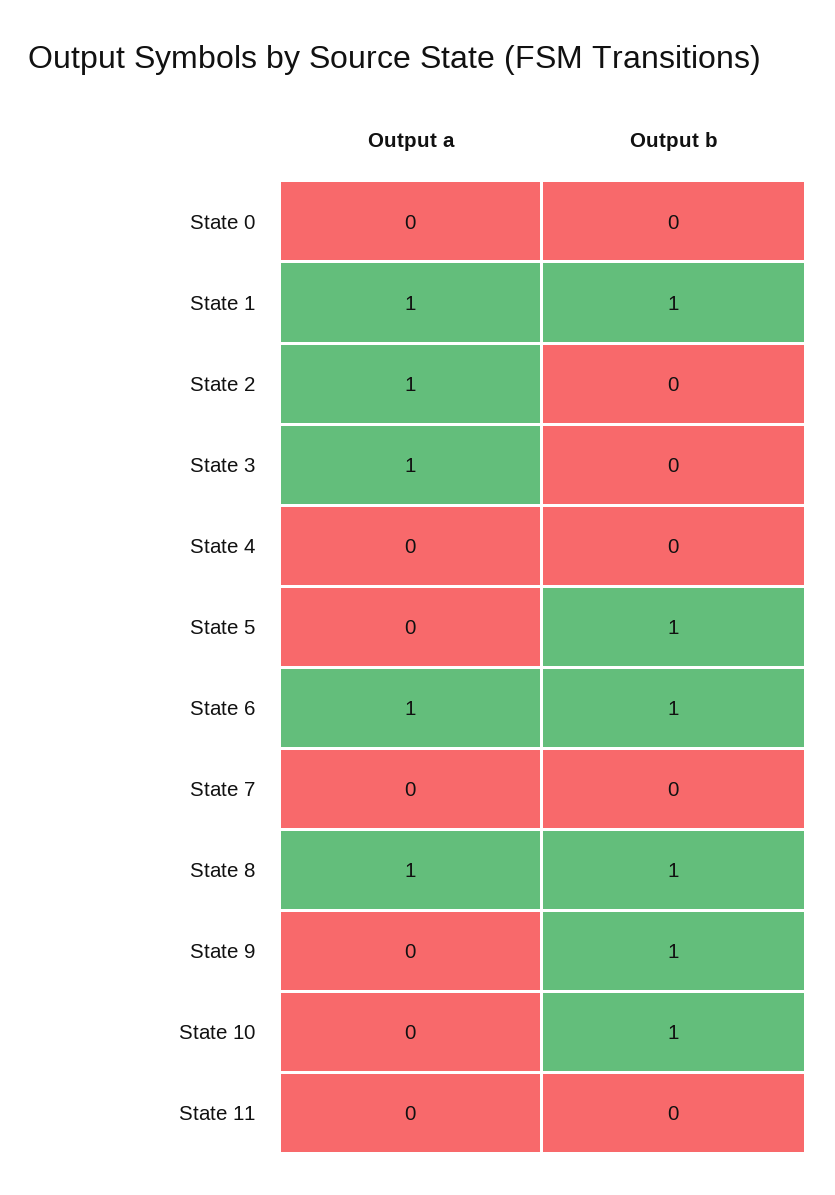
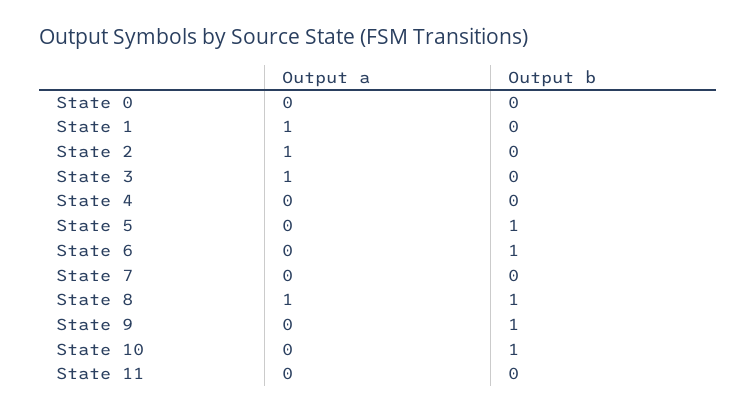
  {
    "Output a": {
      "State 0": 0,
      "State 1": 1,
      "State 2": 1,
      "State 3": 1,
      "State 4": 0,
      "State 5": 0,
-     "State 6": 1,
+     "State 6": 0,
      "State 7": 0,
      "State 8": 1,
      "State 9": 0,
      "State 10": 0,
      "State 11": 0
    },
    "Output b": {
      "State 0": 0,
-     "State 1": 1,
+     "State 1": 0,
      "State 2": 0,
      "State 3": 0,
      "State 4": 0,
      "State 5": 1,
      "State 6": 1,
      "State 7": 0,
      "State 8": 1,
      "State 9": 1,
      "State 10": 1,
      "State 11": 0
    }
  }

